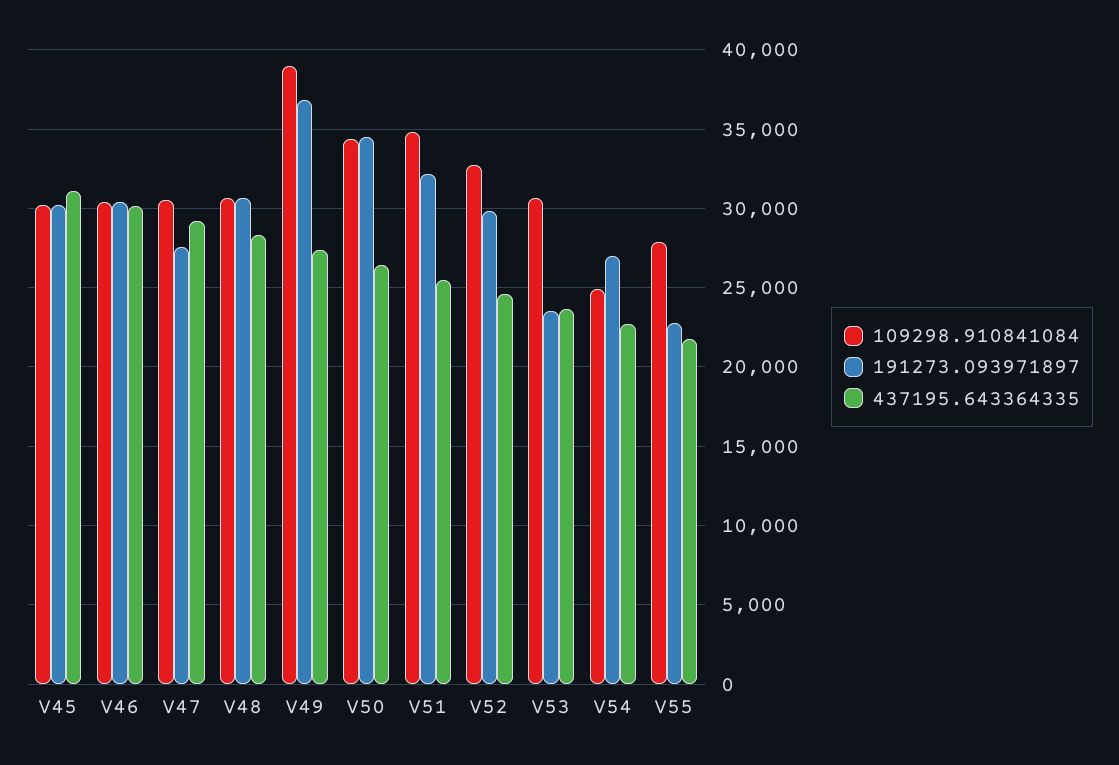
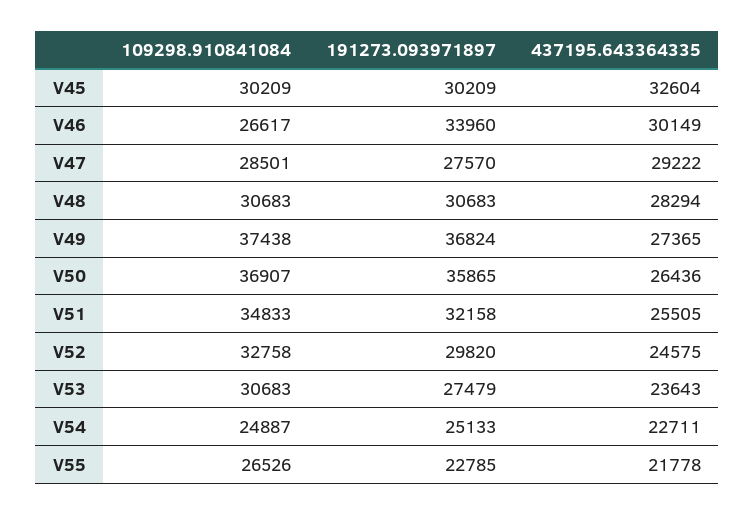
  {
    "109298.910841084": {
      "V45": 30209,
-     "V46": 30500,
+     "V46": 26617,
-     "V47": 30500,
+     "V47": 28501,
      "V48": 30683,
-     "V49": 39000,
+     "V49": 37438,
-     "V50": 34500,
+     "V50": 36907,
      "V51": 34833,
      "V52": 32758,
      "V53": 30683,
      "V54": 24887,
-     "V55": 28000
+     "V55": 26526
    },
    "191273.093971897": {
      "V45": 30209,
-     "V46": 30500,
+     "V46": 33960,
      "V47": 27570,
      "V48": 30683,
      "V49": 36824,
-     "V50": 34500,
+     "V50": 35865,
      "V51": 32158,
      "V52": 29820,
-     "V53": 23500,
+     "V53": 27479,
-     "V54": 27000,
+     "V54": 25133,
      "V55": 22785
    },
    "437195.643364335": {
-     "V45": 31000,
+     "V45": 32604,
      "V46": 30149,
      "V47": 29222,
      "V48": 28294,
      "V49": 27365,
      "V50": 26436,
      "V51": 25505,
      "V52": 24575,
      "V53": 23643,
      "V54": 22711,
      "V55": 21778
    }
  }

